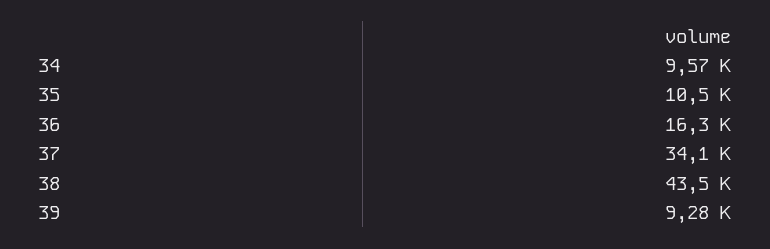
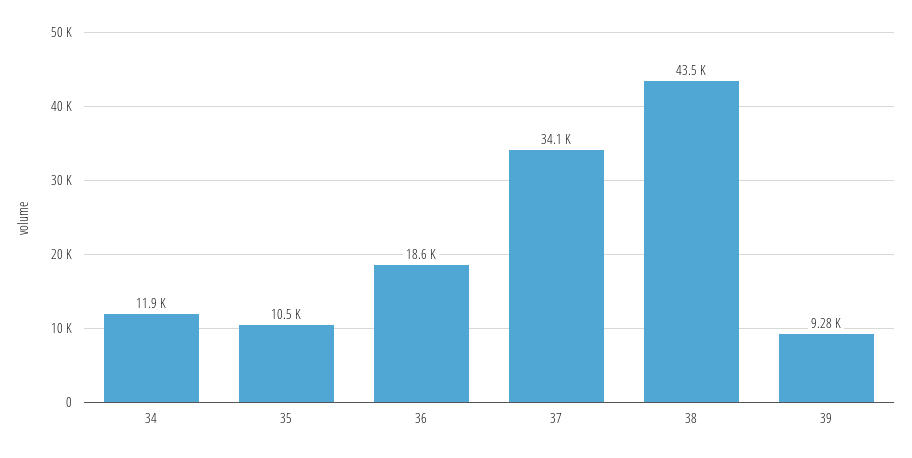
  {
-   "34": 9570,
+   "34": 11900,
    "35": 10500,
-   "36": 16300,
+   "36": 18600,
    "37": 34100,
    "38": 43500,
    "39": 9280
  }

